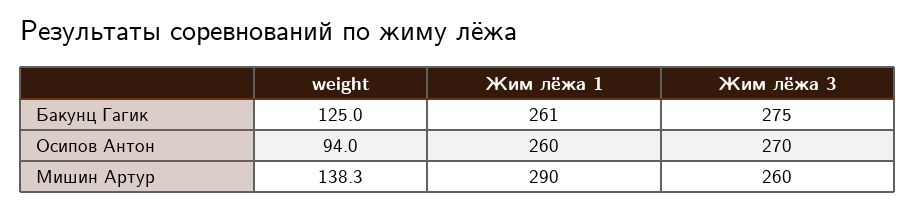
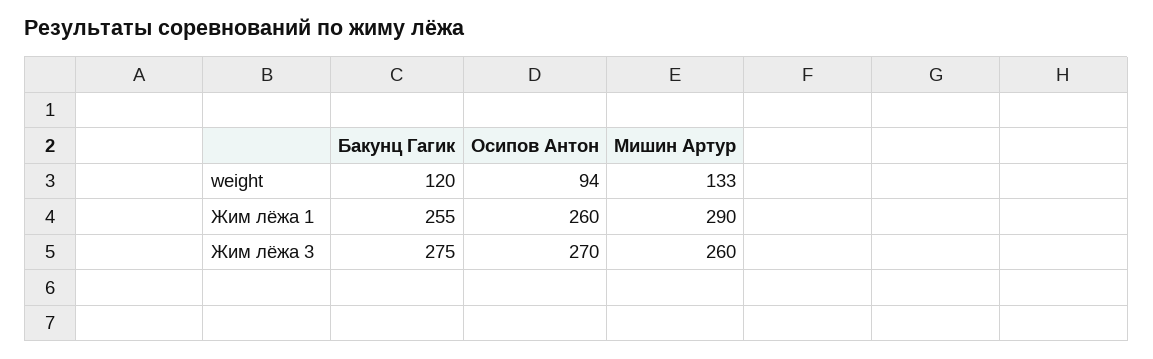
  {
    "weight": {
-     "Бакунц Гагик": 125,
+     "Бакунц Гагик": 120,
      "Осипов Антон": 94,
-     "Мишин Артур": 138.3
+     "Мишин Артур": 133
    },
    "Жим лёжа 1": {
-     "Бакунц Гагик": 261,
+     "Бакунц Гагик": 255,
      "Осипов Антон": 260,
      "Мишин Артур": 290
    },
    "Жим лёжа 3": {
      "Бакунц Гагик": 275,
      "Осипов Антон": 270,
      "Мишин Артур": 260
    }
  }

